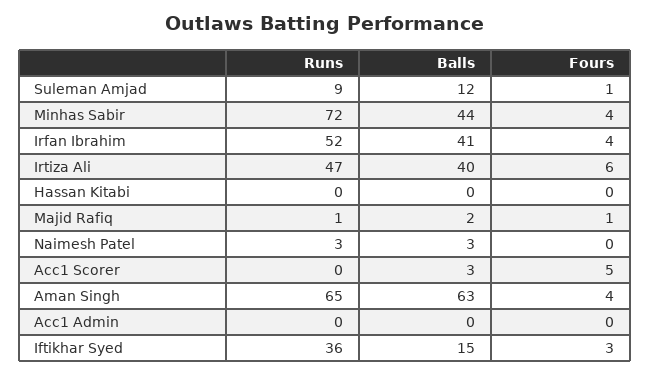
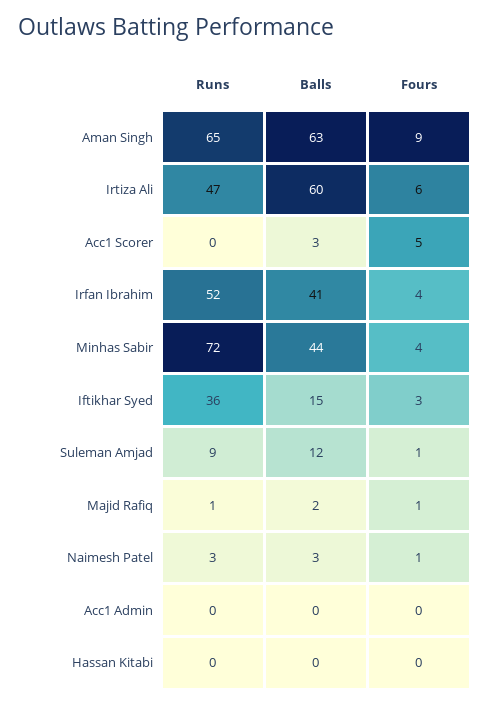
  {
    "Runs": {
      "Suleman Amjad": 9,
      "Minhas Sabir": 72,
      "Irfan Ibrahim": 52,
      "Irtiza Ali": 47,
      "Hassan Kitabi": 0,
      "Majid Rafiq": 1,
      "Naimesh Patel": 3,
      "Acc1 Scorer": 0,
      "Aman Singh": 65,
      "Acc1 Admin": 0,
      "Iftikhar Syed": 36
    },
    "Balls": {
      "Suleman Amjad": 12,
      "Minhas Sabir": 44,
      "Irfan Ibrahim": 41,
-     "Irtiza Ali": 40,
+     "Irtiza Ali": 60,
      "Hassan Kitabi": 0,
      "Majid Rafiq": 2,
      "Naimesh Patel": 3,
      "Acc1 Scorer": 3,
      "Aman Singh": 63,
      "Acc1 Admin": 0,
      "Iftikhar Syed": 15
    },
    "Fours": {
      "Suleman Amjad": 1,
      "Minhas Sabir": 4,
      "Irfan Ibrahim": 4,
      "Irtiza Ali": 6,
      "Hassan Kitabi": 0,
      "Majid Rafiq": 1,
-     "Naimesh Patel": 0,
+     "Naimesh Patel": 1,
      "Acc1 Scorer": 5,
-     "Aman Singh": 4,
+     "Aman Singh": 9,
      "Acc1 Admin": 0,
      "Iftikhar Syed": 3
    }
  }

